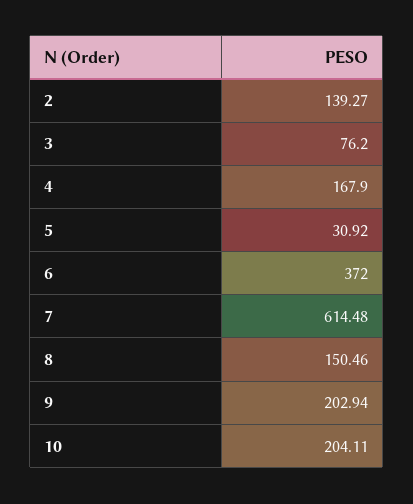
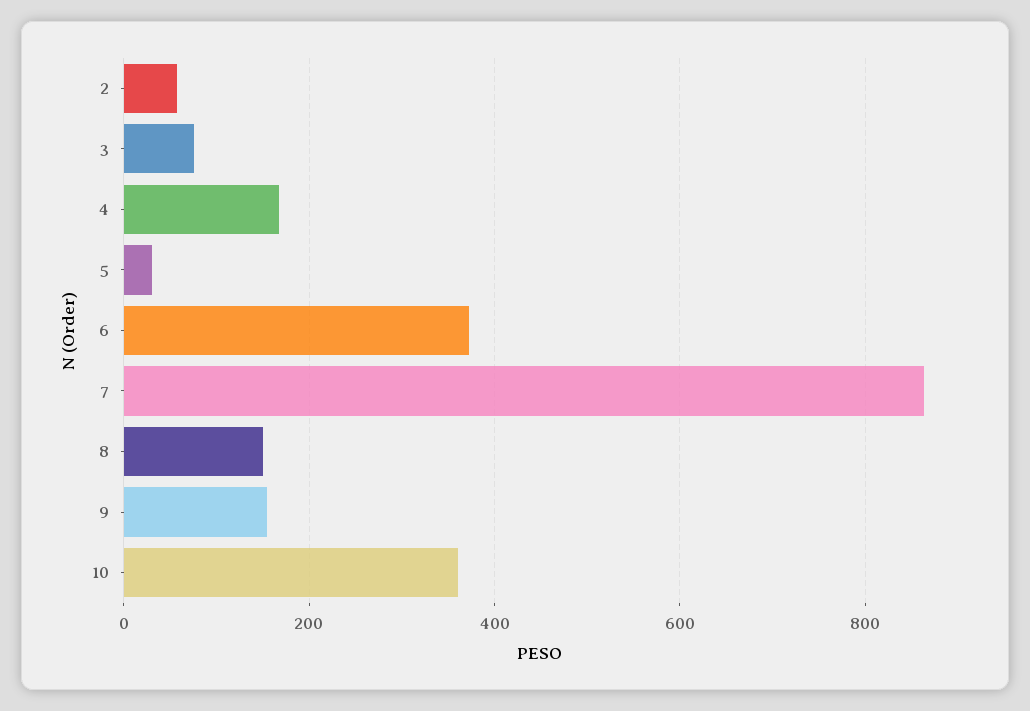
  {
-   "2": 139.27,
+   "2": 60,
    "3": 76.2,
    "4": 167.9,
    "5": 30.92,
    "6": 372,
-   "7": 614.48,
+   "7": 860,
    "8": 150.46,
-   "9": 202.94,
+   "9": 160,
-   "10": 204.11
+   "10": 360
  }

